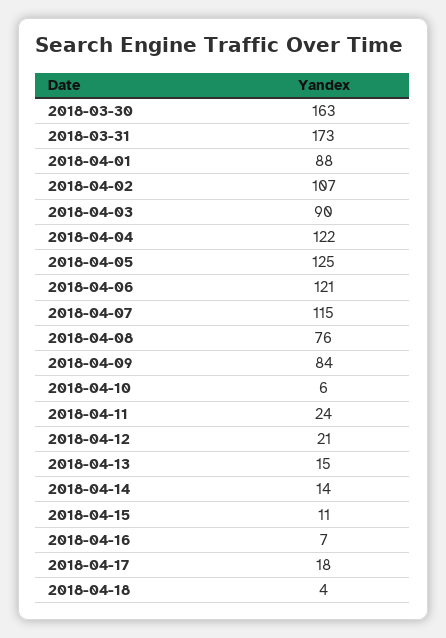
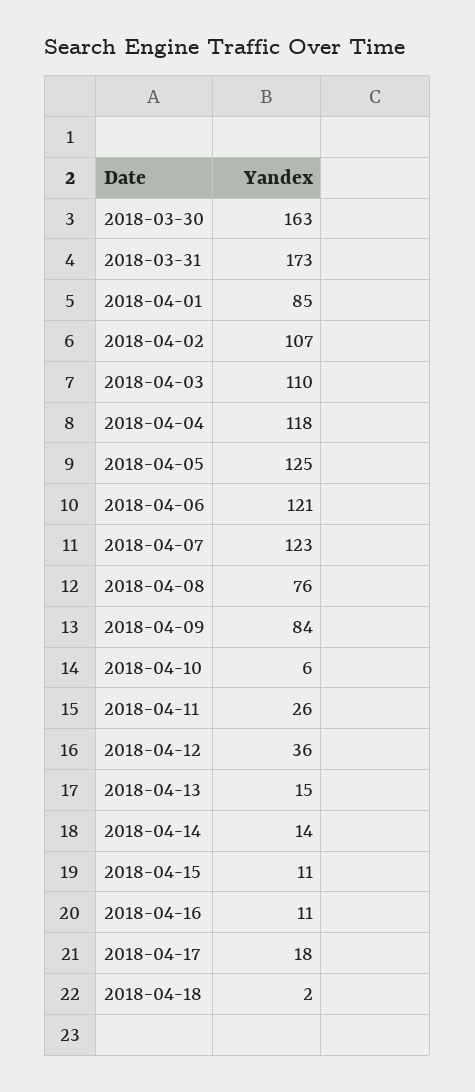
  {
    "2018-03-30": 163,
    "2018-03-31": 173,
-   "2018-04-01": 88,
+   "2018-04-01": 85,
    "2018-04-02": 107,
-   "2018-04-03": 90,
+   "2018-04-03": 110,
-   "2018-04-04": 122,
+   "2018-04-04": 118,
    "2018-04-05": 125,
    "2018-04-06": 121,
-   "2018-04-07": 115,
+   "2018-04-07": 123,
    "2018-04-08": 76,
    "2018-04-09": 84,
    "2018-04-10": 6,
-   "2018-04-11": 24,
+   "2018-04-11": 26,
-   "2018-04-12": 21,
+   "2018-04-12": 36,
    "2018-04-13": 15,
    "2018-04-14": 14,
    "2018-04-15": 11,
-   "2018-04-16": 7,
+   "2018-04-16": 11,
    "2018-04-17": 18,
-   "2018-04-18": 4
+   "2018-04-18": 2
  }

